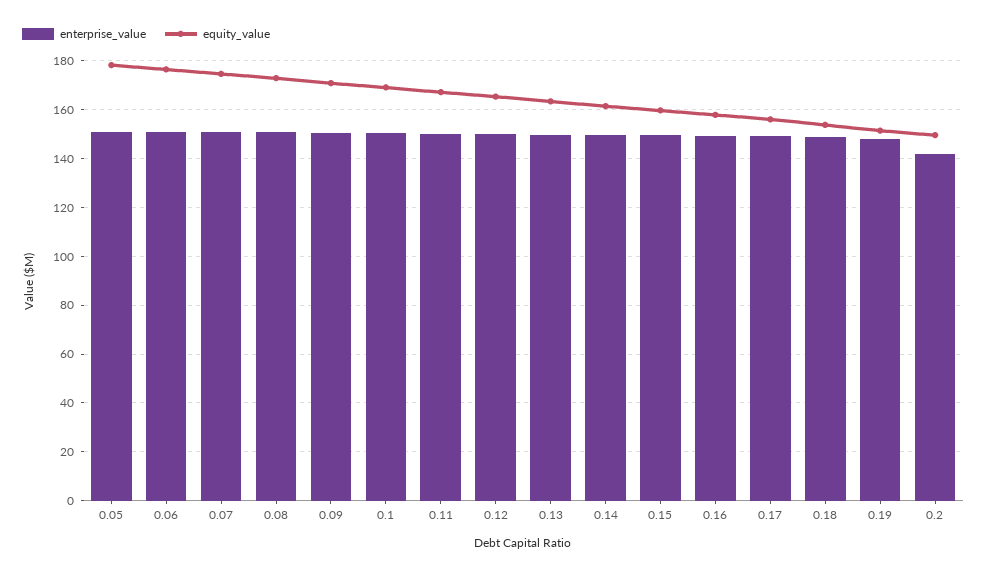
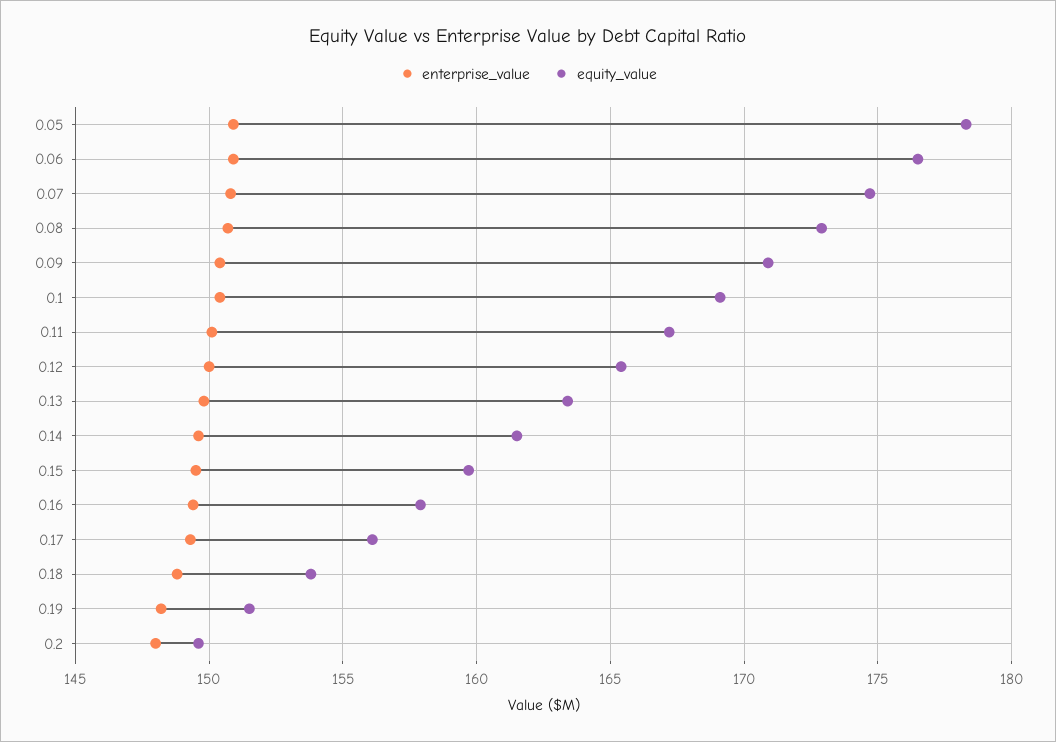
  {
    "enterprise_value": {
      "0.05": 151,
      "0.06": 151,
      "0.07": 151,
      "0.08": 150.5,
      "0.09": 150.5,
      "0.1": 150.5,
      "0.11": 150,
      "0.12": 150,
      "0.13": 150,
      "0.14": 149.5,
      "0.15": 149.5,
      "0.16": 149.5,
      "0.17": 149.5,
      "0.18": 149,
      "0.19": 148,
-     "0.2": 142.5
+     "0.2": 148
    },
    "equity_value": {
      "0.05": 178.5,
      "0.06": 176.5,
      "0.07": 174.5,
      "0.08": 173,
      "0.09": 171,
      "0.1": 169,
      "0.11": 167,
      "0.12": 165.5,
      "0.13": 163.5,
      "0.14": 161.5,
      "0.15": 159.5,
      "0.16": 158,
      "0.17": 156,
      "0.18": 154,
      "0.19": 151.5,
      "0.2": 149.5
    }
  }

